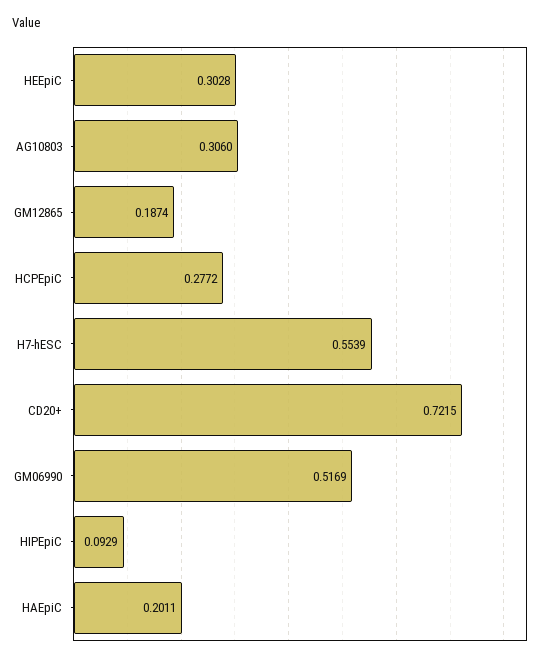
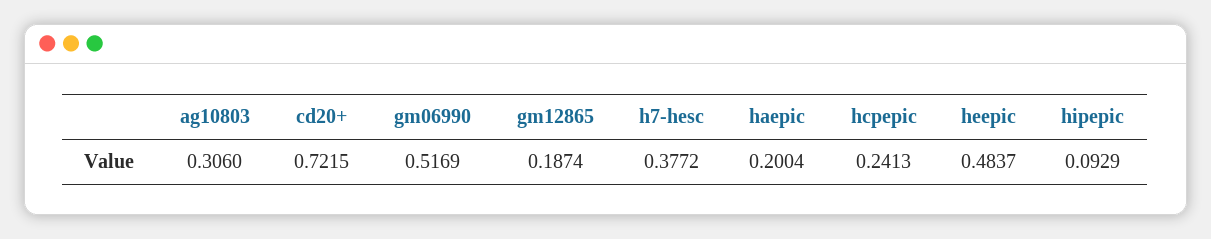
  {
-   "HEEpiC": 0.3028,
+   "HEEpiC": 0.4837,
    "AG10803": 0.306,
    "GM12865": 0.1874,
-   "HCPEpiC": 0.2772,
+   "HCPEpiC": 0.2413,
-   "H7-hESC": 0.5539,
+   "H7-hESC": 0.3772,
    "CD20+": 0.7215,
    "GM06990": 0.5169,
    "HIPEpiC": 0.0929,
-   "HAEpiC": 0.2011
+   "HAEpiC": 0.2004
  }

